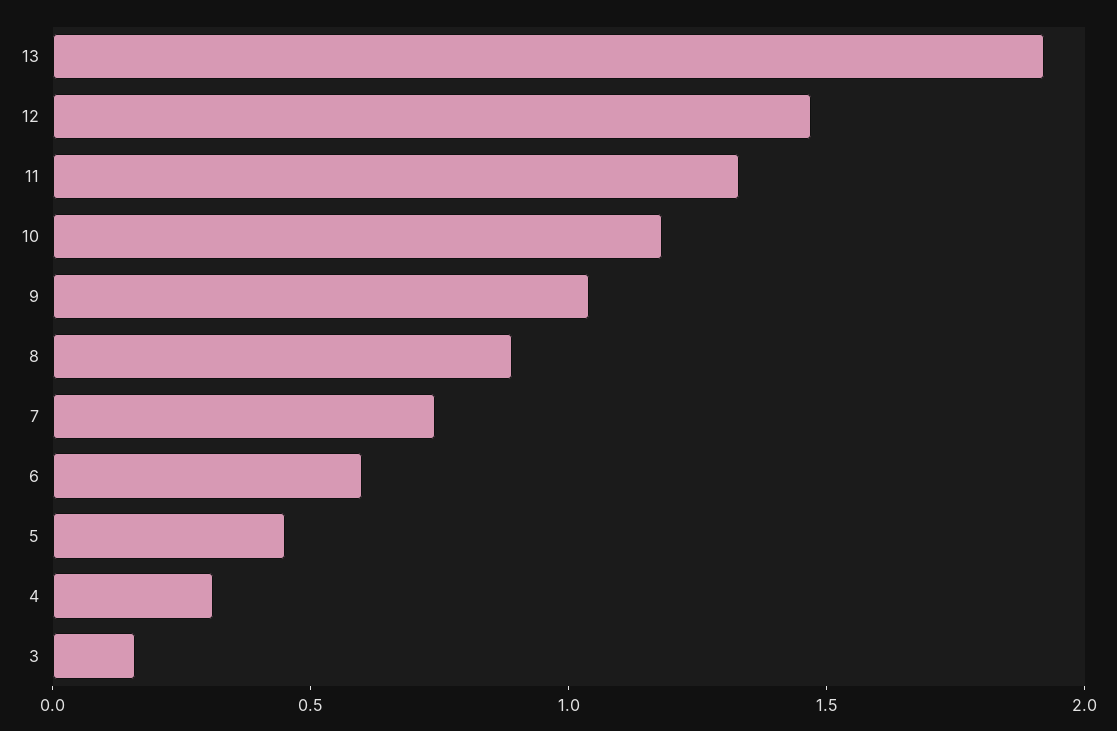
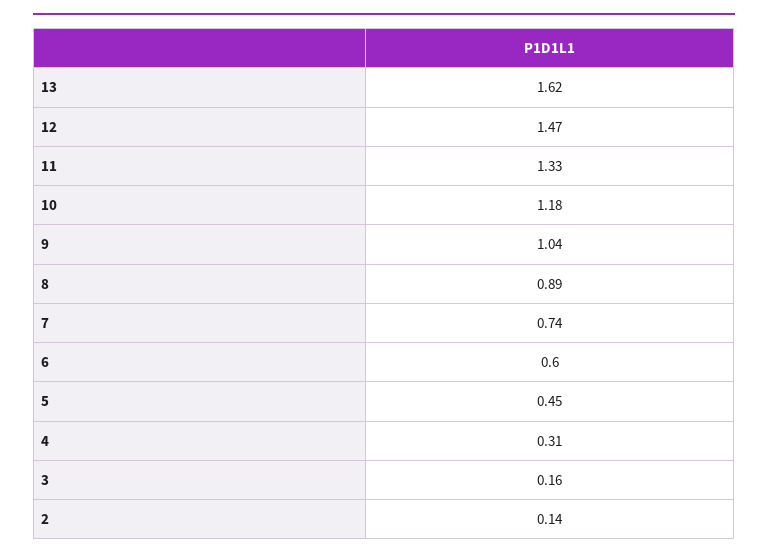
  {
-   "13": 1.9,
+   "13": 1.62,
    "12": 1.47,
    "11": 1.33,
    "10": 1.18,
    "9": 1.04,
    "8": 0.89,
    "7": 0.74,
    "6": 0.6,
    "5": 0.45,
    "4": 0.31,
-   "3": 0.16
+   "3": 0.16,
+   "2": 0.14
  }

